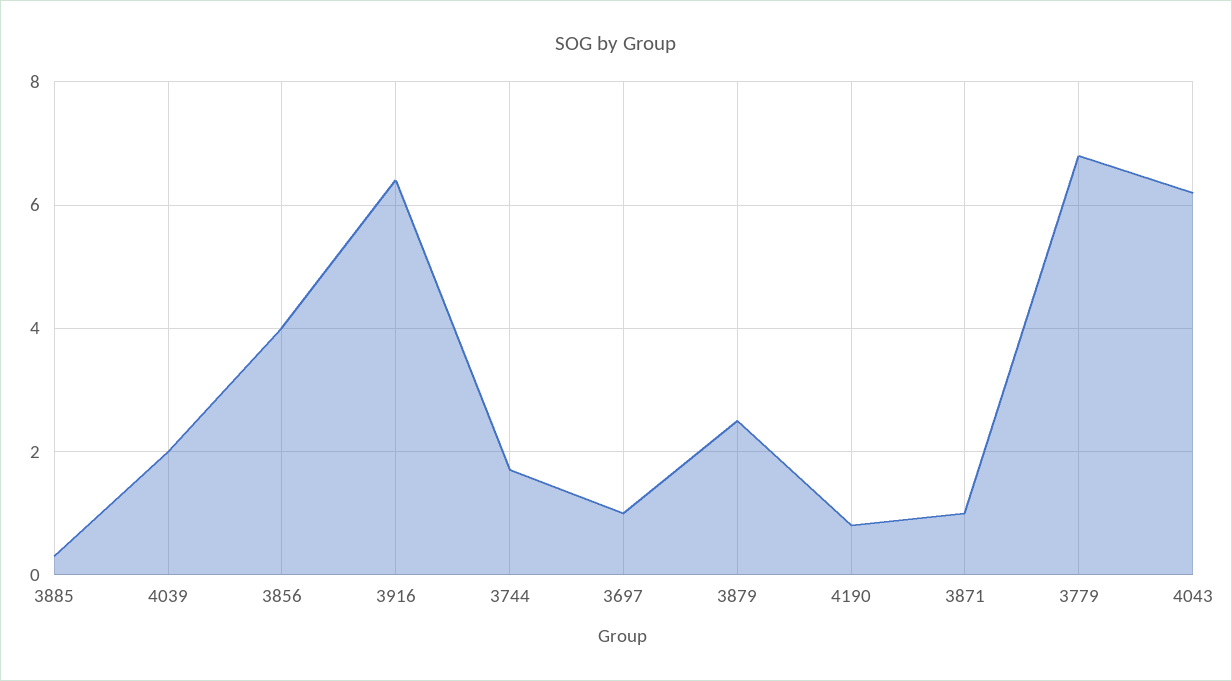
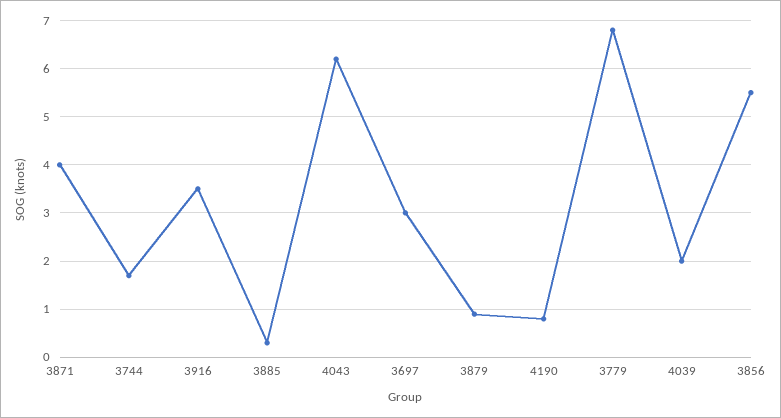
  {
    "3885": 0.5,
    "4039": 2,
-   "3856": 4,
+   "3856": 5.5,
-   "3916": 6.5,
+   "3916": 3.5,
    "3744": 1.5,
-   "3697": 1,
+   "3697": 3,
-   "3879": 2.5,
+   "3879": 1,
    "4190": 1,
-   "3871": 1,
+   "3871": 4,
    "3779": 7,
    "4043": 6
  }

